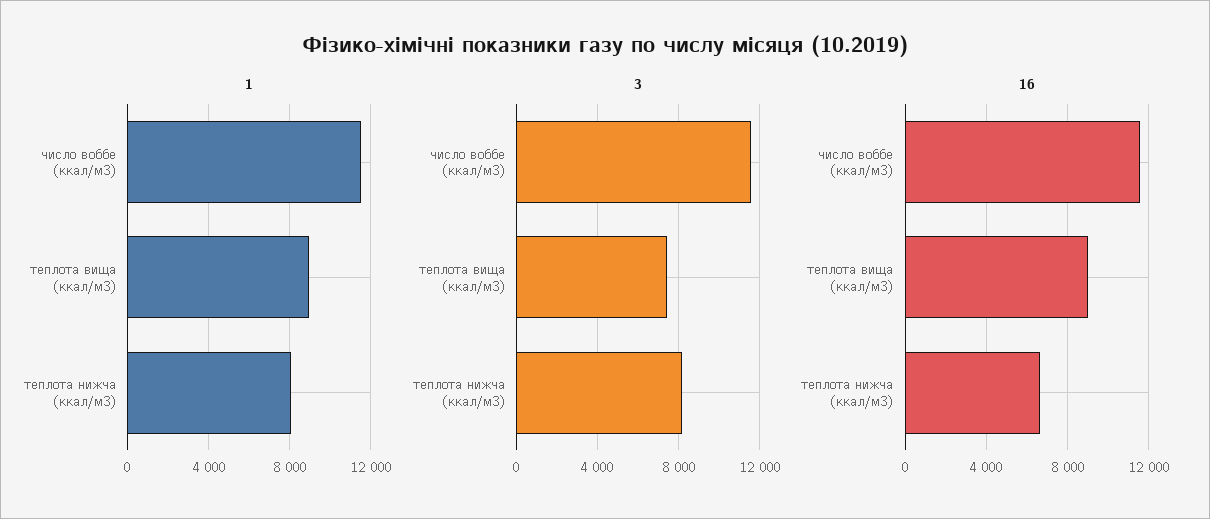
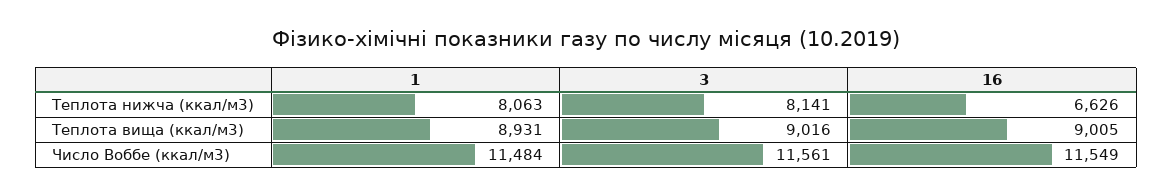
  {
    "1": {
      "число воббе (ккал/м3)": 11484,
      "теплота вища (ккал/м3)": 8931,
      "теплота нижча (ккал/м3)": 8063
    },
    "3": {
      "число воббе (ккал/м3)": 11561,
-     "теплота вища (ккал/м3)": 7500,
+     "теплота вища (ккал/м3)": 9016,
      "теплота нижча (ккал/м3)": 8141
    },
    "16": {
      "число воббе (ккал/м3)": 11549,
      "теплота вища (ккал/м3)": 9005,
      "теплота нижча (ккал/м3)": 6626
    }
  }

